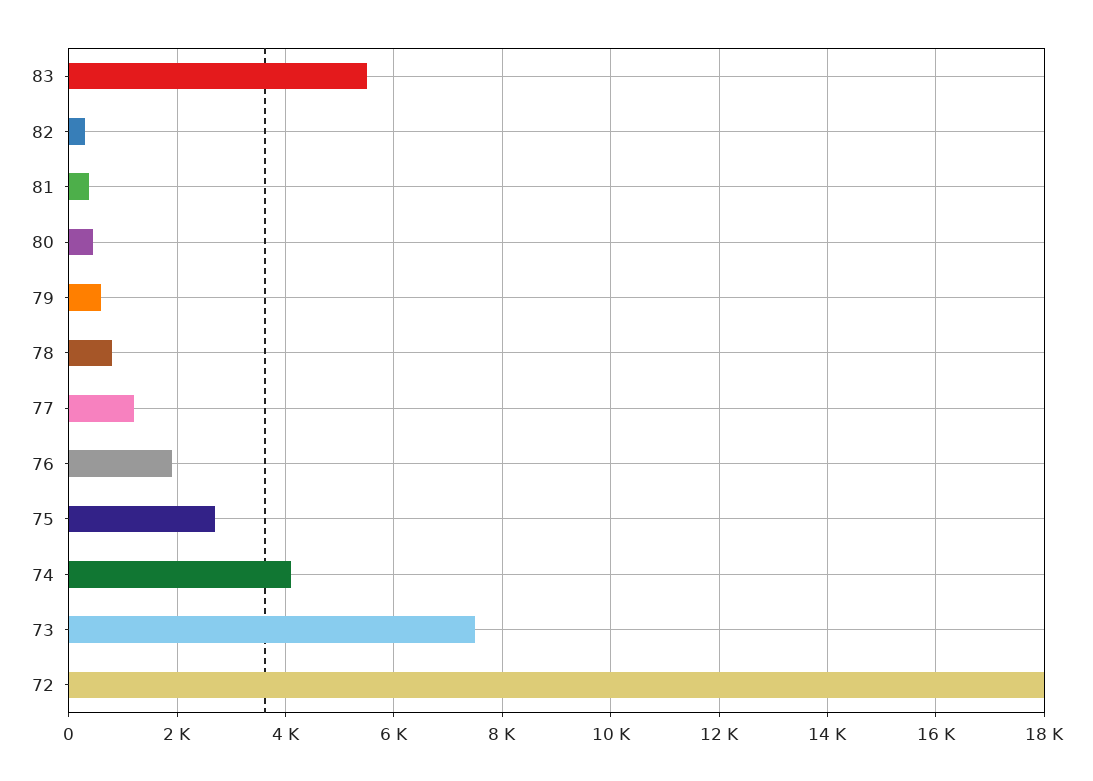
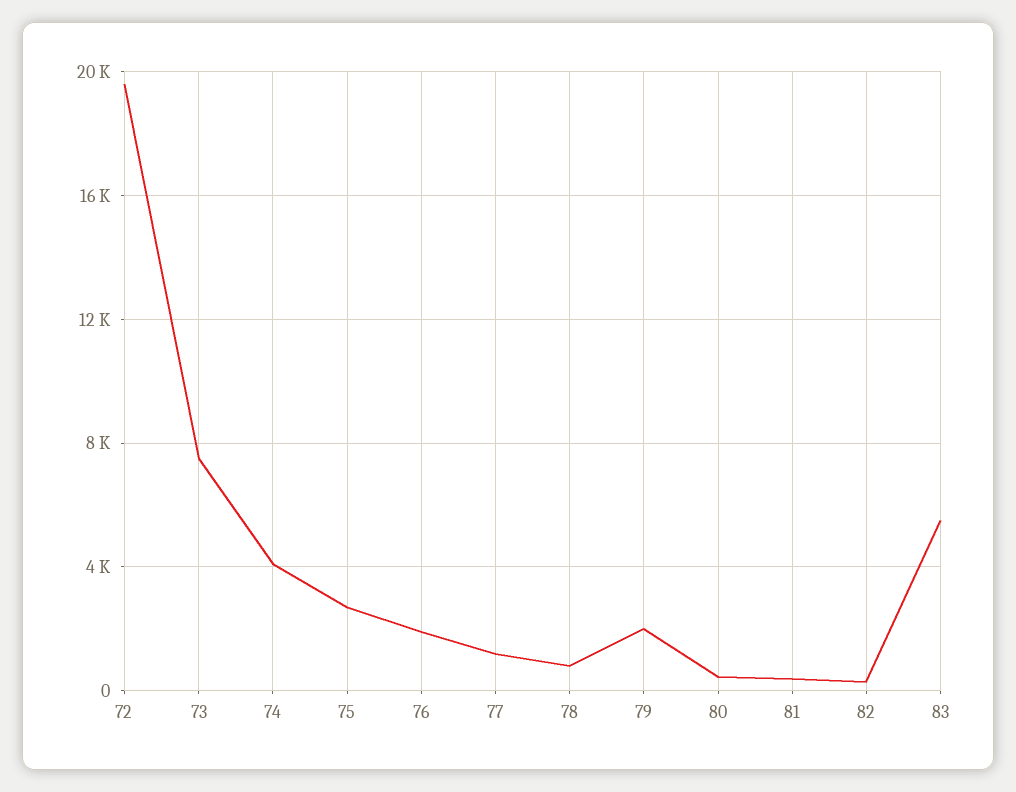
  {
    "83": 5600,
    "82": 200,
    "81": 400,
    "80": 400,
-   "79": 600,
+   "79": 2000,
    "78": 800,
    "77": 1200,
    "76": 2000,
    "75": 2800,
    "74": 4200,
    "73": 7600,
-   "72": 18000
+   "72": 19500
  }

